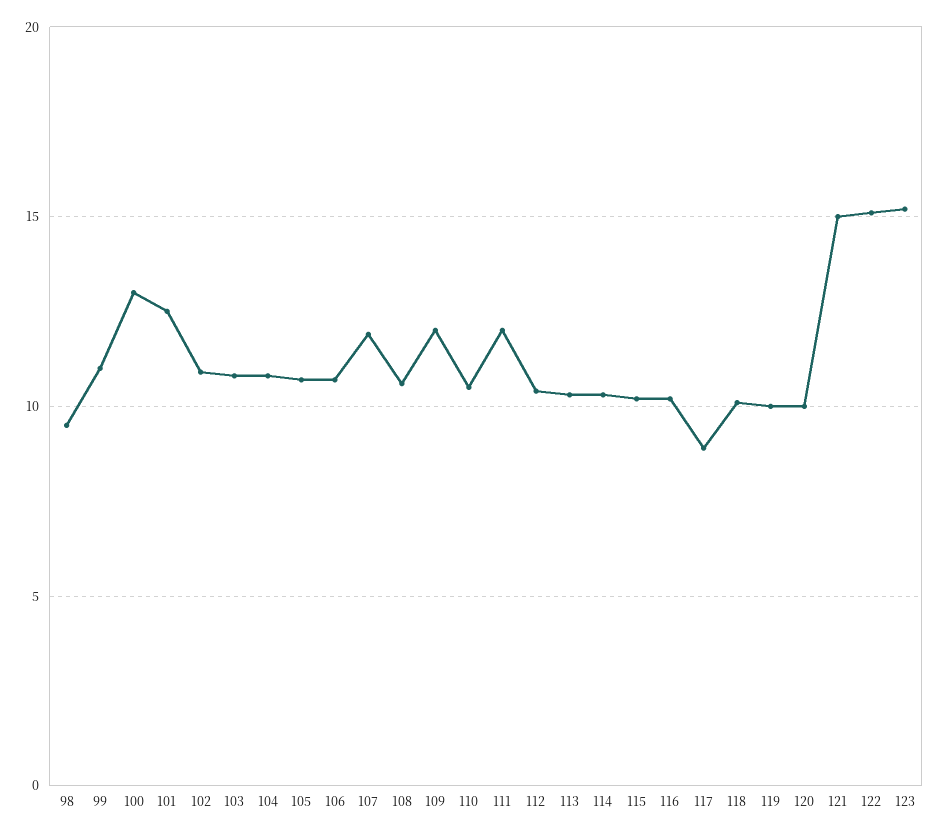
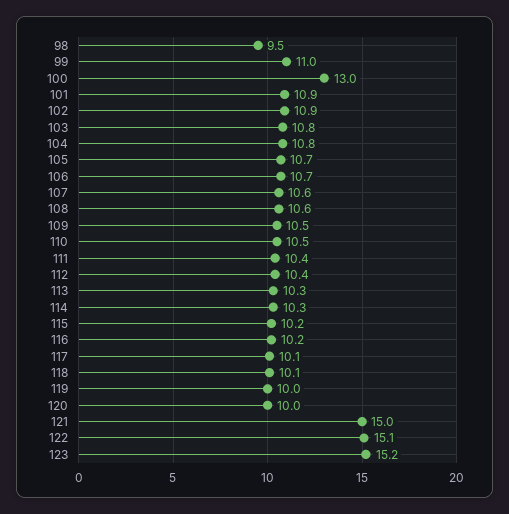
  {
    "98": 9.5,
    "99": 11,
    "100": 13,
-   "101": 12.5,
+   "101": 10.9,
    "102": 10.9,
    "103": 10.8,
    "104": 10.8,
    "105": 10.7,
    "106": 10.7,
-   "107": 12,
+   "107": 10.6,
    "108": 10.6,
-   "109": 12,
+   "109": 10.5,
    "110": 10.5,
-   "111": 12,
+   "111": 10.4,
    "112": 10.4,
    "113": 10.3,
    "114": 10.3,
    "115": 10.2,
    "116": 10.2,
-   "117": 9,
+   "117": 10.1,
    "118": 10.1,
    "119": 10,
    "120": 10,
    "121": 15,
    "122": 15.1,
    "123": 15.2
  }

